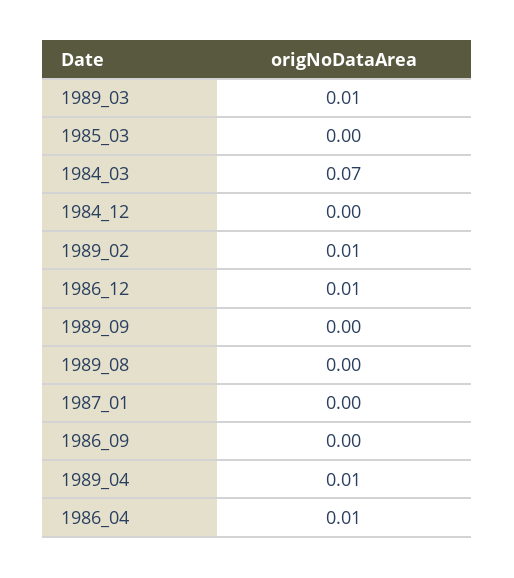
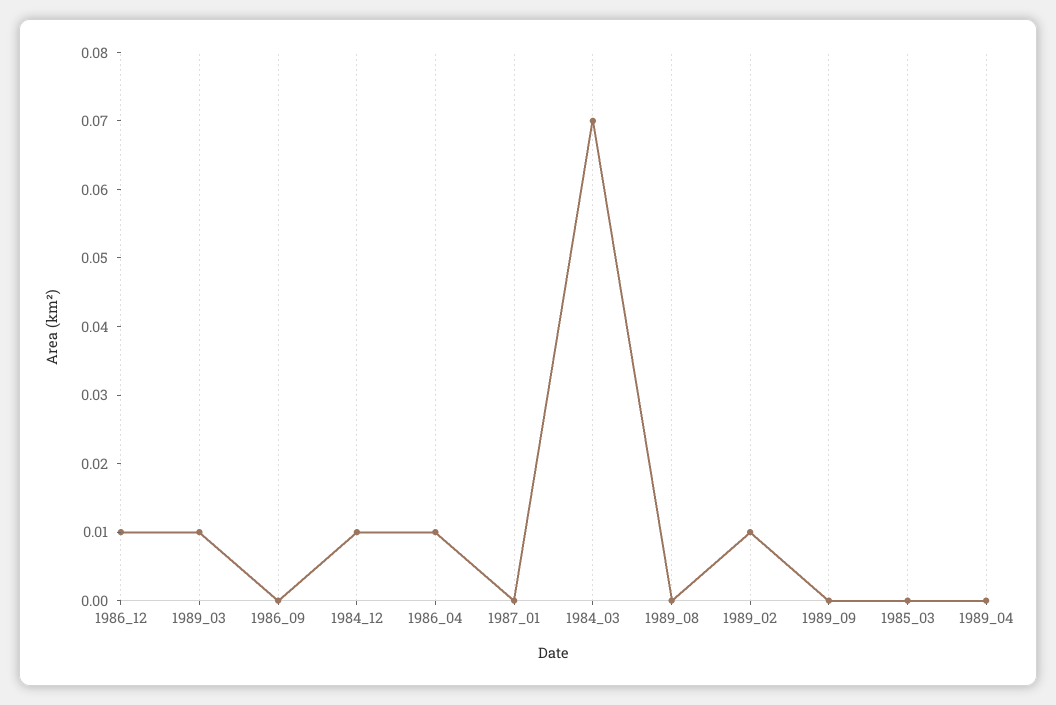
  {
    "1989_03": 0.01,
    "1985_03": 0,
    "1984_03": 0.07,
-   "1984_12": 0,
+   "1984_12": 0.01,
    "1989_02": 0.01,
    "1986_12": 0.01,
    "1989_09": 0,
    "1989_08": 0,
    "1987_01": 0,
    "1986_09": 0,
-   "1989_04": 0.01,
+   "1989_04": 0,
    "1986_04": 0.01
  }

